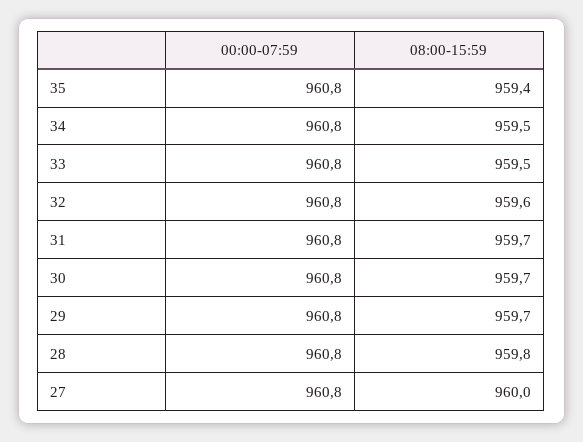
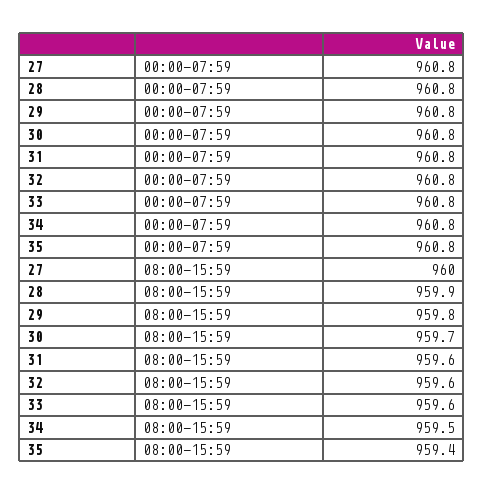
  {
    "00:00-07:59": {
      "35": 960.8,
      "34": 960.8,
      "33": 960.8,
      "32": 960.8,
      "31": 960.8,
      "30": 960.8,
      "29": 960.8,
      "28": 960.8,
      "27": 960.8
    },
    "08:00-15:59": {
      "35": 959.4,
      "34": 959.5,
-     "33": 959.5,
+     "33": 959.6,
      "32": 959.6,
-     "31": 959.7,
+     "31": 959.6,
      "30": 959.7,
-     "29": 959.7,
+     "29": 959.8,
-     "28": 959.8,
+     "28": 959.9,
      "27": 960
    }
  }

